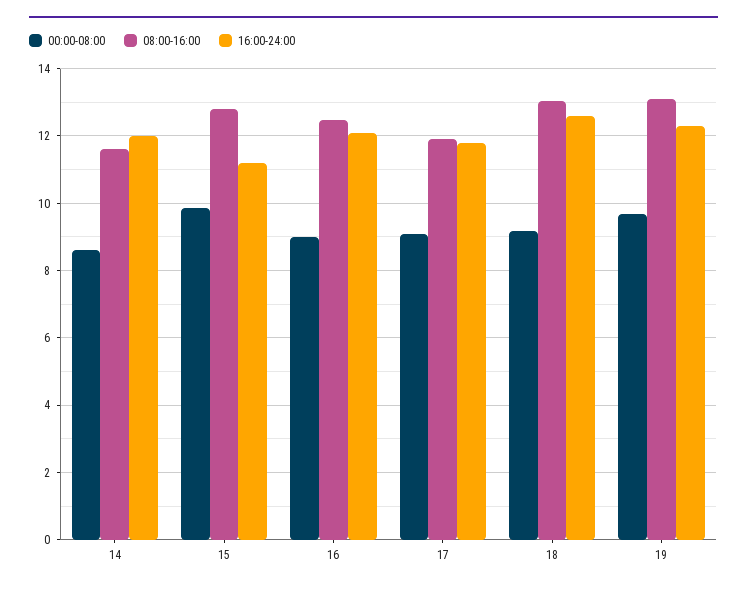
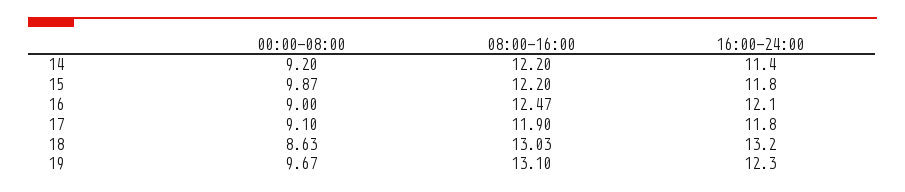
  {
    "00:00-08:00": {
-     "14": 8.6,
+     "14": 9.2,
      "15": 9.87,
      "16": 9,
      "17": 9.1,
-     "18": 9.2,
+     "18": 8.63,
      "19": 9.67
    },
    "08:00-16:00": {
-     "14": 11.6,
+     "14": 12.2,
-     "15": 12.8,
+     "15": 12.2,
      "16": 12.47,
      "17": 11.9,
      "18": 13.03,
      "19": 13.1
    },
    "16:00-24:00": {
-     "14": 12,
+     "14": 11.4,
-     "15": 11.2,
+     "15": 11.8,
      "16": 12.1,
      "17": 11.8,
-     "18": 12.6,
+     "18": 13.2,
      "19": 12.3
    }
  }

